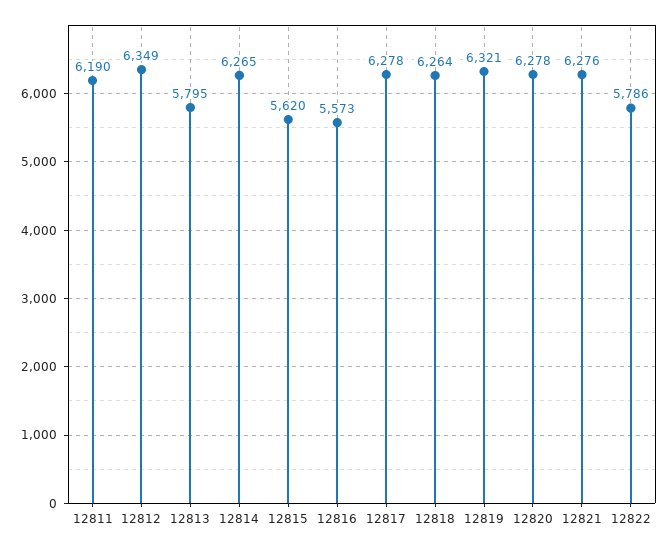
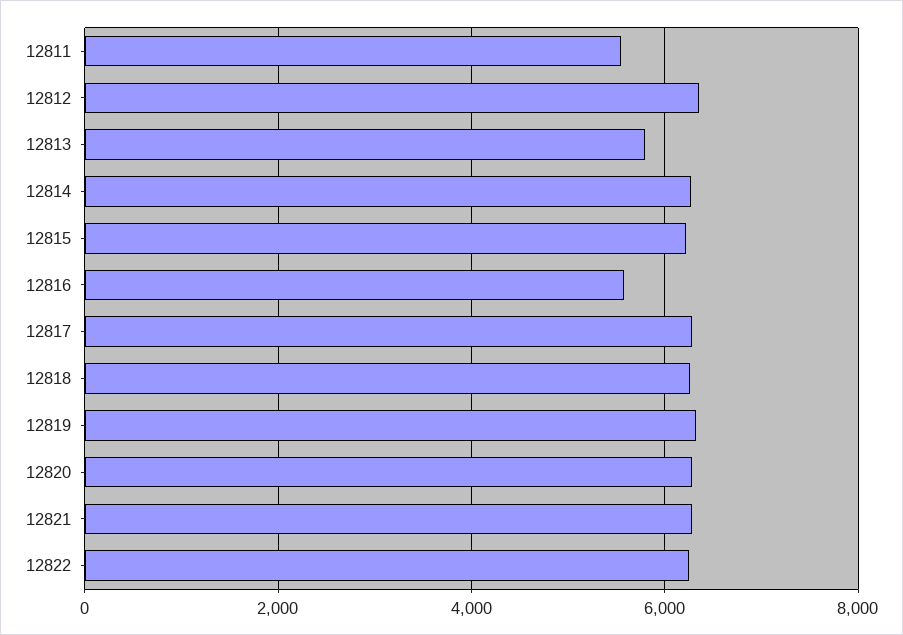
  {
-   "12811": 6190,
+   "12811": 5600,
    "12812": 6349,
    "12813": 5795,
    "12814": 6265,
-   "12815": 5620,
+   "12815": 6200,
    "12816": 5573,
    "12817": 6278,
    "12818": 6264,
    "12819": 6321,
    "12820": 6278,
    "12821": 6276,
-   "12822": 5786
+   "12822": 6200
  }

